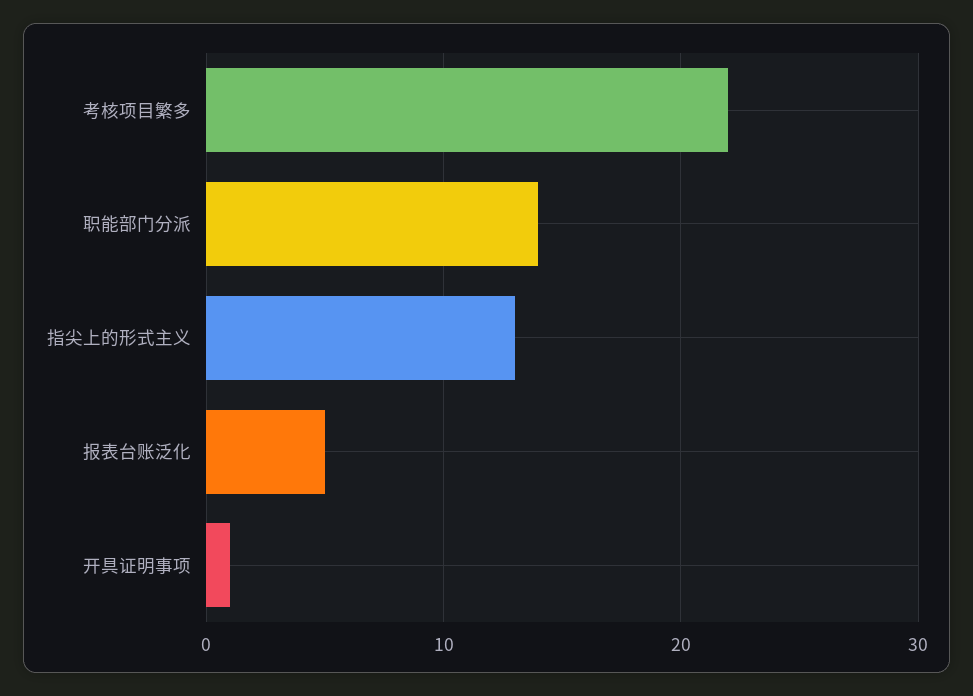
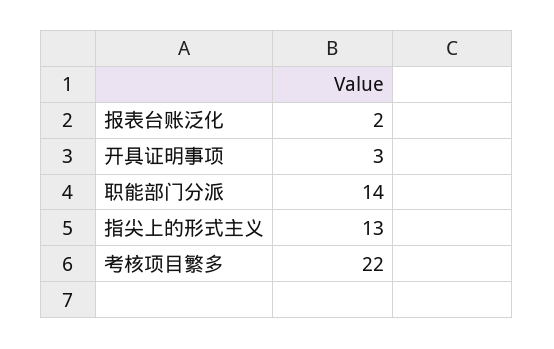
  {
    "考核项目繁多": 22,
    "职能部门分派": 14,
    "指尖上的形式主义": 13,
-   "报表台账泛化": 5,
+   "报表台账泛化": 2,
-   "开具证明事项": 1
+   "开具证明事项": 3
  }

